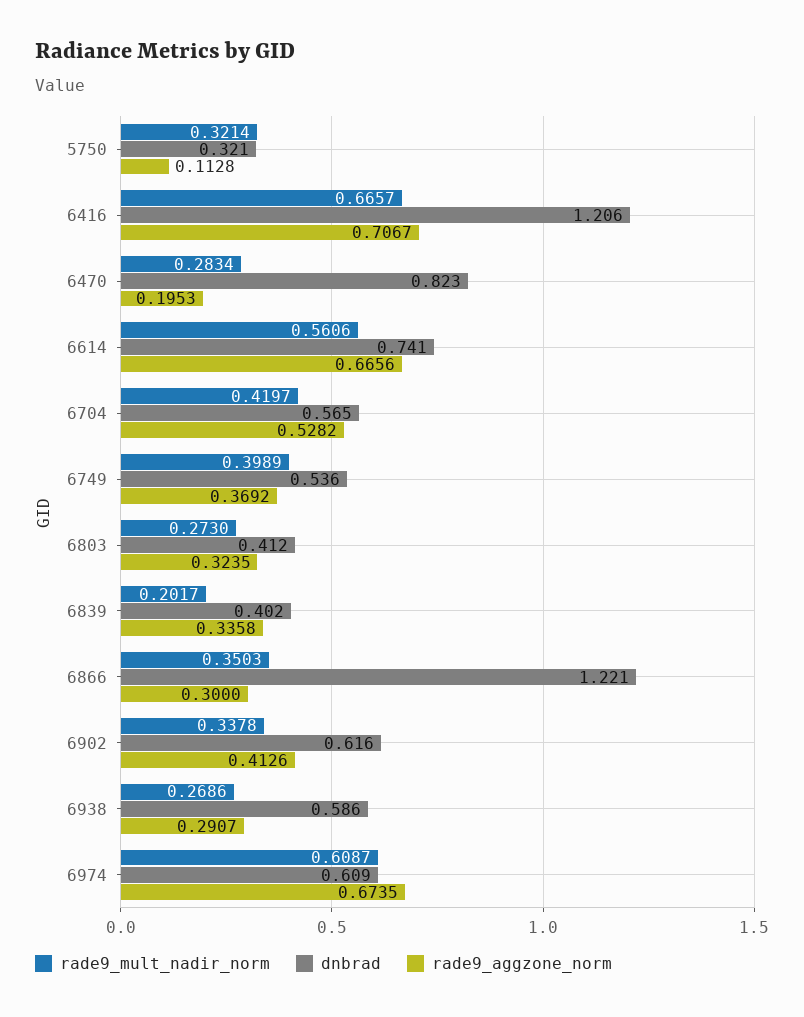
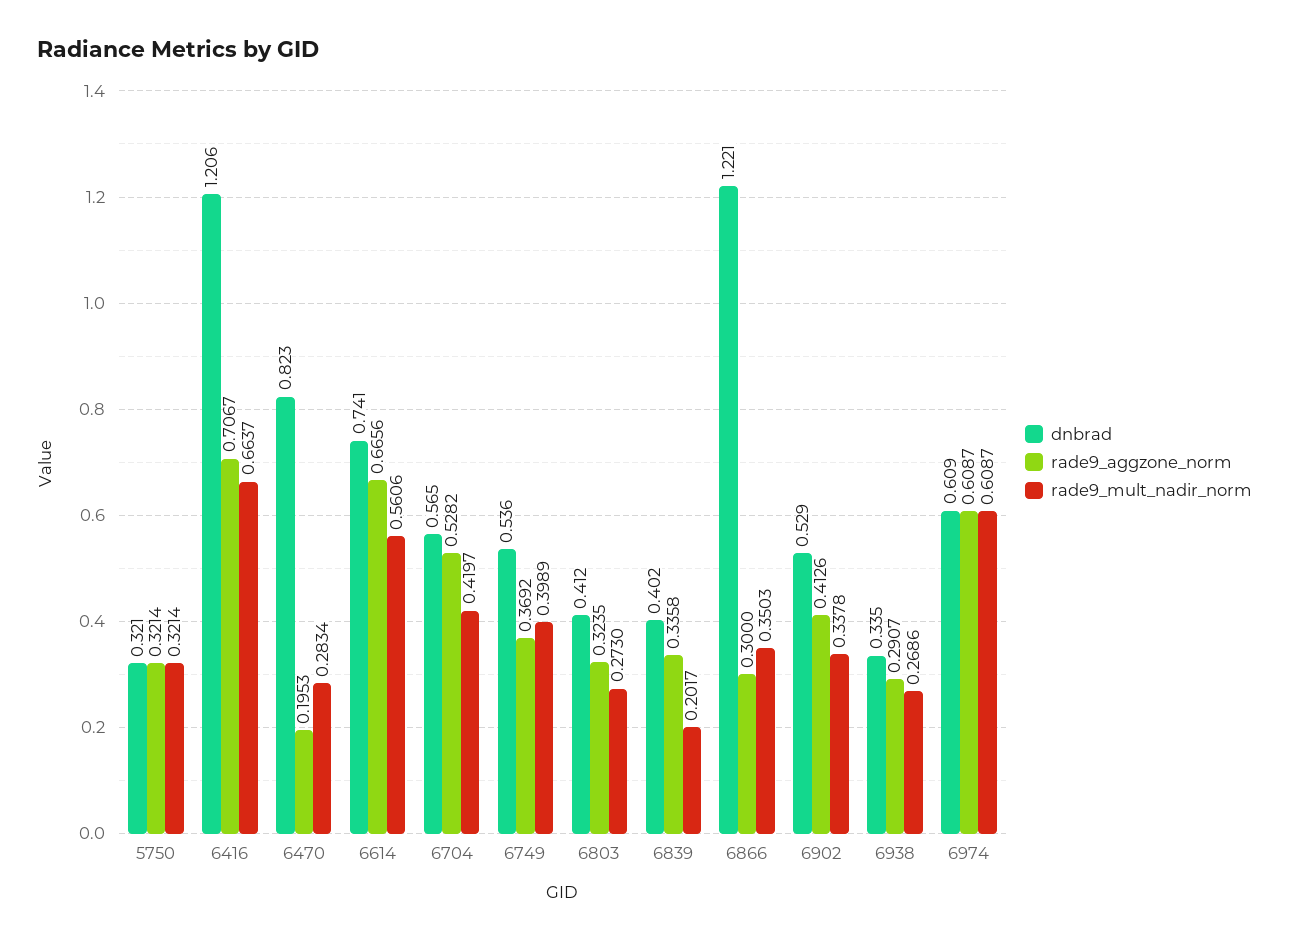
  {
    "rade9_mult_nadir_norm": {
      "5750": 0.3214,
-     "6416": 0.6657,
+     "6416": 0.6637,
      "6470": 0.2834,
      "6614": 0.5606,
      "6704": 0.4197,
      "6749": 0.3989,
      "6803": 0.273,
      "6839": 0.2017,
      "6866": 0.3503,
      "6902": 0.3378,
      "6938": 0.2686,
      "6974": 0.6087
    },
    "dnbrad": {
      "5750": 0.321,
      "6416": 1.206,
      "6470": 0.823,
      "6614": 0.741,
      "6704": 0.565,
      "6749": 0.536,
      "6803": 0.412,
      "6839": 0.402,
      "6866": 1.221,
-     "6902": 0.616,
+     "6902": 0.529,
-     "6938": 0.586,
+     "6938": 0.335,
      "6974": 0.609
    },
    "rade9_aggzone_norm": {
-     "5750": 0.1128,
+     "5750": 0.3214,
      "6416": 0.7067,
      "6470": 0.1953,
      "6614": 0.6656,
      "6704": 0.5282,
      "6749": 0.3692,
      "6803": 0.3235,
      "6839": 0.3358,
      "6866": 0.3,
      "6902": 0.4126,
      "6938": 0.2907,
-     "6974": 0.6735
+     "6974": 0.6087
    }
  }

